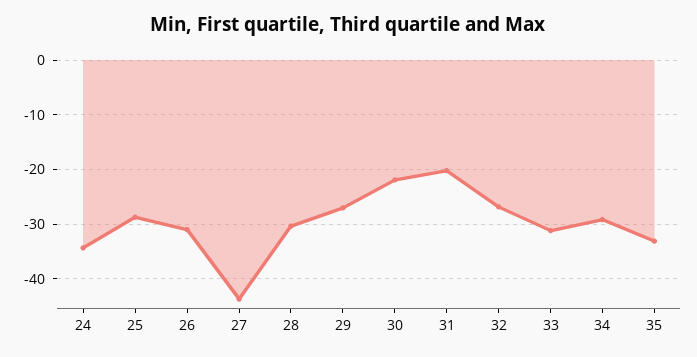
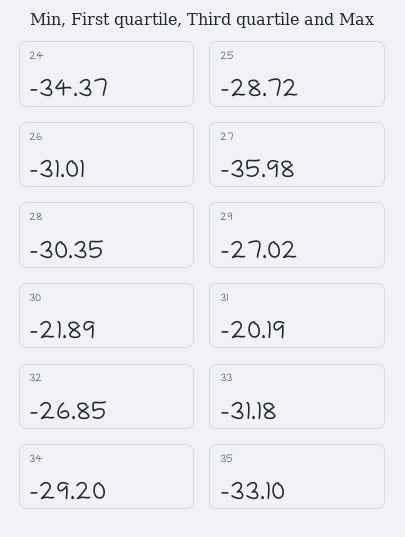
  {
    "24": -34.37,
    "25": -28.72,
    "26": -31.01,
-   "27": -44,
+   "27": -35.98,
    "28": -30.35,
    "29": -27.02,
    "30": -21.89,
    "31": -20.19,
    "32": -26.85,
    "33": -31.18,
    "34": -29.2,
    "35": -33.1
  }

